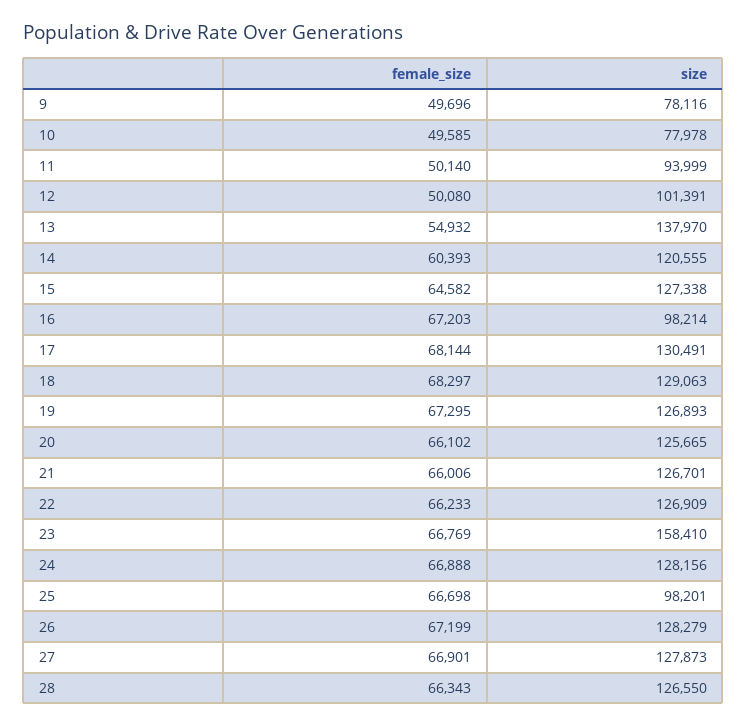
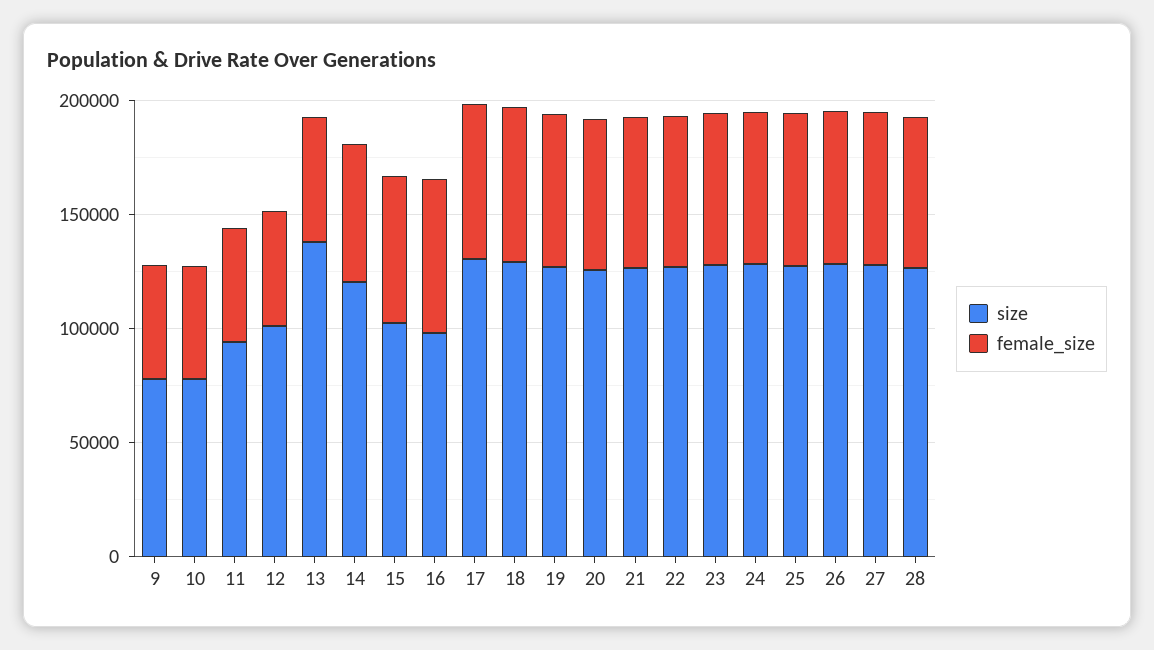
  {
    "female_size": {
      "9": 49696,
      "10": 49585,
      "11": 50140,
      "12": 50080,
      "13": 54932,
      "14": 60393,
      "15": 64582,
      "16": 67203,
      "17": 68144,
      "18": 68297,
      "19": 67295,
      "20": 66102,
      "21": 66006,
      "22": 66233,
      "23": 66769,
      "24": 66888,
      "25": 66698,
      "26": 67199,
      "27": 66901,
      "28": 66343
    },
    "size": {
      "9": 78116,
      "10": 77978,
      "11": 93999,
      "12": 101391,
      "13": 137970,
      "14": 120555,
-     "15": 127338,
+     "15": 100000,
      "16": 98214,
      "17": 130491,
      "18": 129063,
      "19": 126893,
      "20": 125665,
      "21": 126701,
      "22": 126909,
-     "23": 158410,
+     "23": 130000,
      "24": 128156,
-     "25": 98201,
+     "25": 130000,
      "26": 128279,
      "27": 127873,
      "28": 126550
    }
  }

